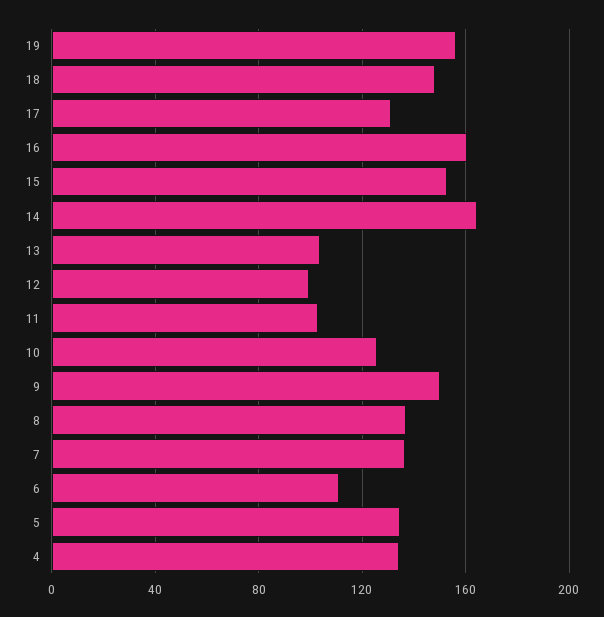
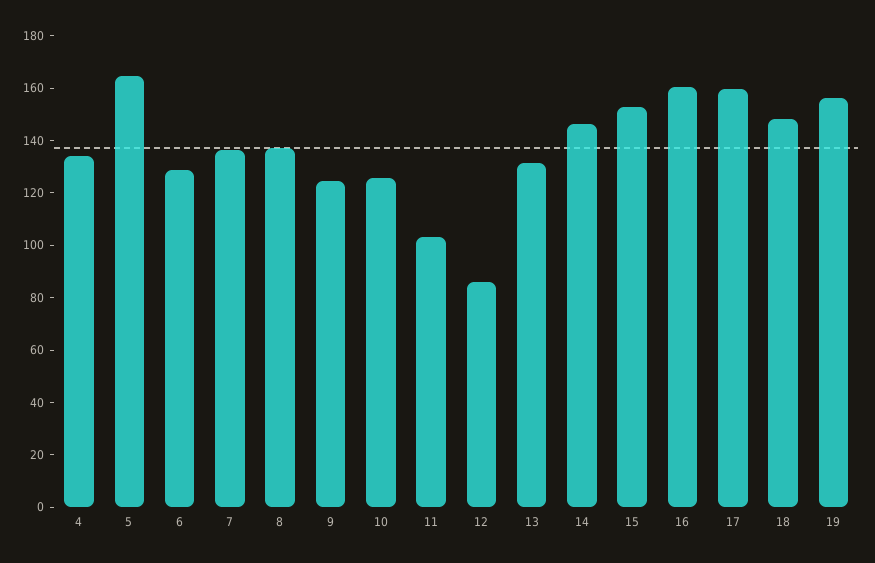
  {
    "19": 155,
    "18": 150,
-   "17": 130,
+   "17": 160,
    "16": 160,
    "15": 155,
-   "14": 165,
+   "14": 145,
-   "13": 105,
+   "13": 130,
-   "12": 100,
+   "12": 85,
    "11": 105,
    "10": 125,
-   "9": 150,
+   "9": 125,
    "8": 135,
    "7": 135,
-   "6": 110,
+   "6": 130,
-   "5": 135,
+   "5": 165,
    "4": 135
  }

